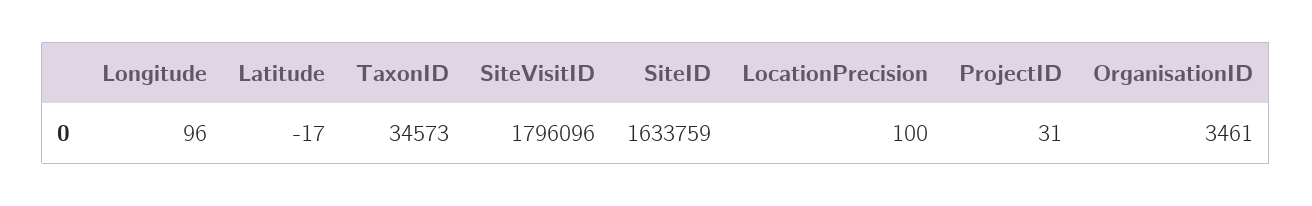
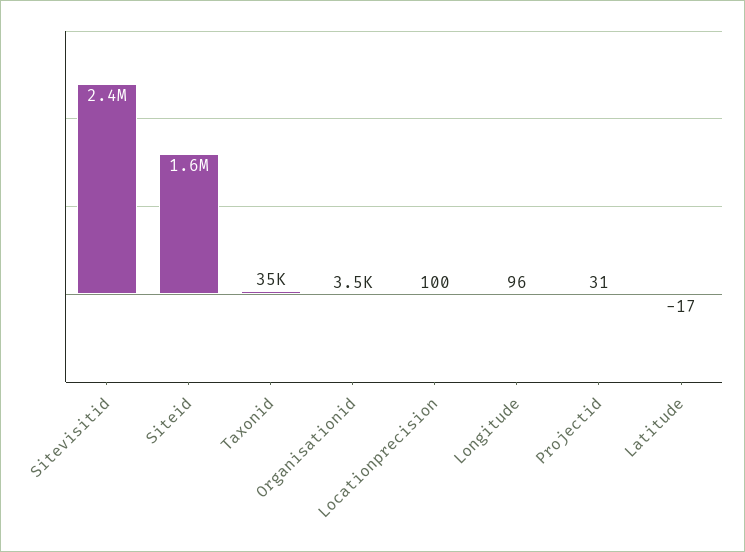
  {
    "Longitude": 96,
    "Latitude": -17,
    "TaxonID": 34573,
-   "SiteVisitID": 1796096,
+   "SiteVisitID": 2400000,
    "SiteID": 1633759,
    "LocationPrecision": 100,
    "ProjectID": 31,
    "OrganisationID": 3461
  }

